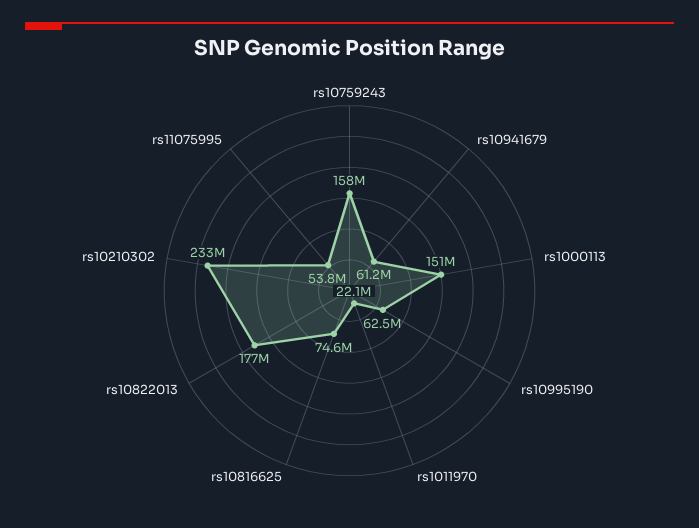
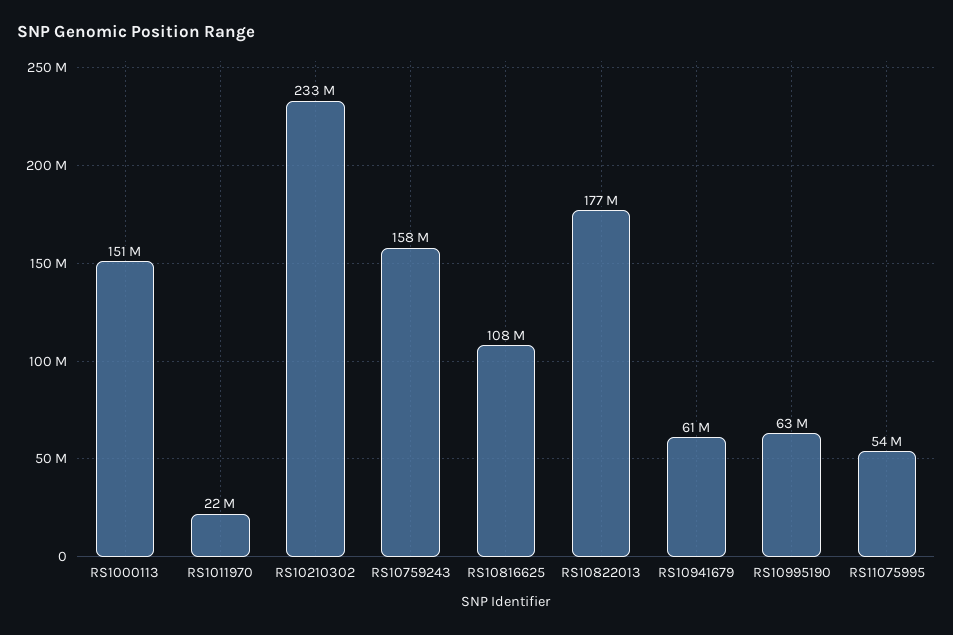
  {
    "rs10759243": 158000000,
    "rs10941679": 61200000,
    "rs1000113": 151000000,
    "rs10995190": 62500000,
    "rs1011970": 22100000,
-   "rs10816625": 74600000,
+   "rs10816625": 108000000,
    "rs10822013": 177000000,
    "rs10210302": 233000000,
    "rs11075995": 53800000
  }

